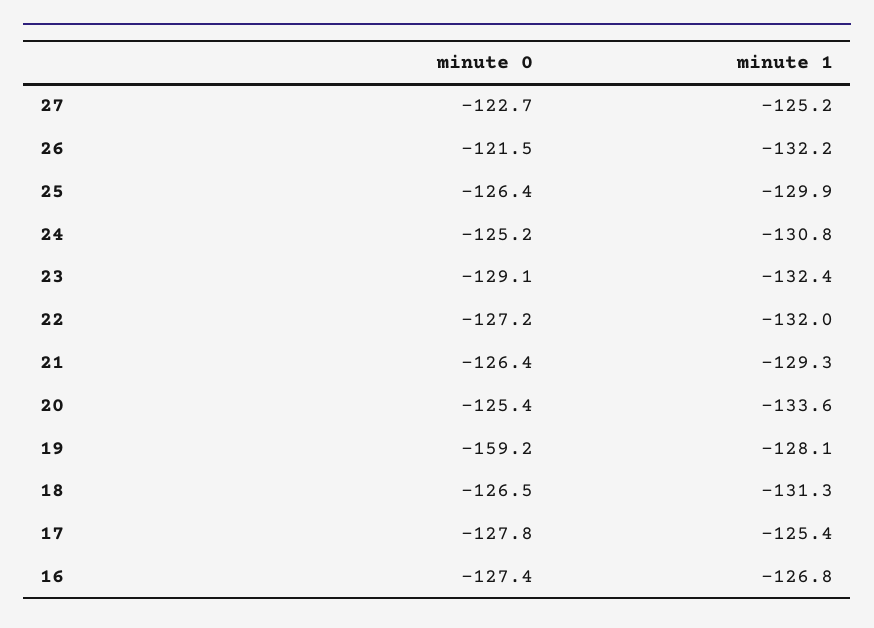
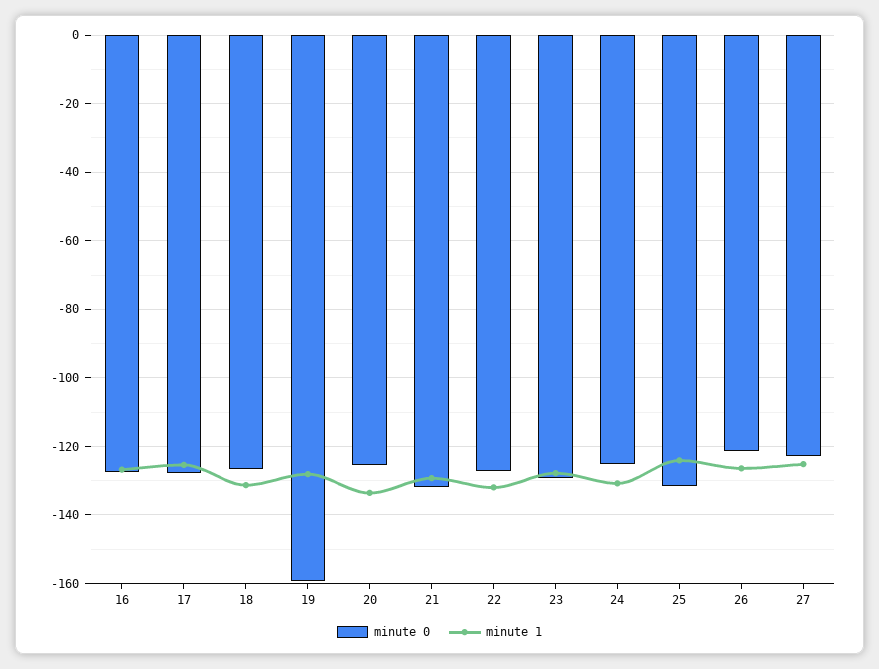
  {
    "minute 0": {
      "27": -122.7,
      "26": -121.5,
-     "25": -126.4,
+     "25": -132,
      "24": -125.2,
      "23": -129.1,
      "22": -127.2,
-     "21": -126.4,
+     "21": -132,
      "20": -125.4,
      "19": -159.2,
      "18": -126.5,
      "17": -127.8,
      "16": -127.4
    },
    "minute 1": {
      "27": -125.2,
-     "26": -132.2,
+     "26": -126,
-     "25": -129.9,
+     "25": -124,
      "24": -130.8,
-     "23": -132.4,
+     "23": -128,
      "22": -132,
      "21": -129.3,
      "20": -133.6,
      "19": -128.1,
      "18": -131.3,
      "17": -125.4,
      "16": -126.8
    }
  }

